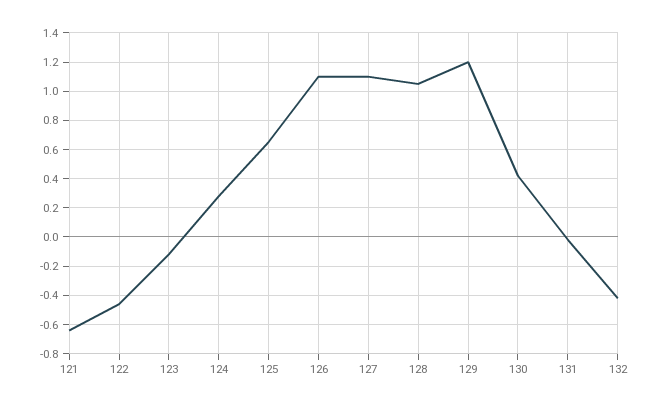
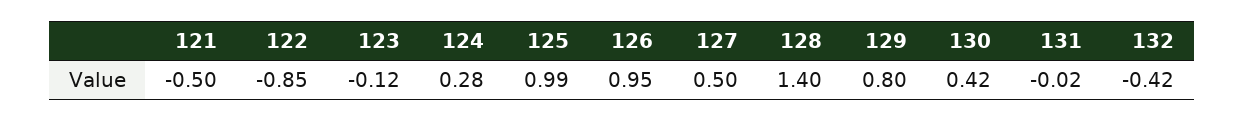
  {
-   "121": -0.65,
+   "121": -0.5,
-   "122": -0.45,
+   "122": -0.85,
    "123": -0.12,
    "124": 0.28,
-   "125": 0.65,
+   "125": 0.99,
-   "126": 1.1,
+   "126": 0.95,
-   "127": 1.1,
+   "127": 0.5,
-   "128": 1.05,
+   "128": 1.4,
-   "129": 1.2,
+   "129": 0.8,
    "130": 0.42,
    "131": -0.02,
    "132": -0.42
  }

